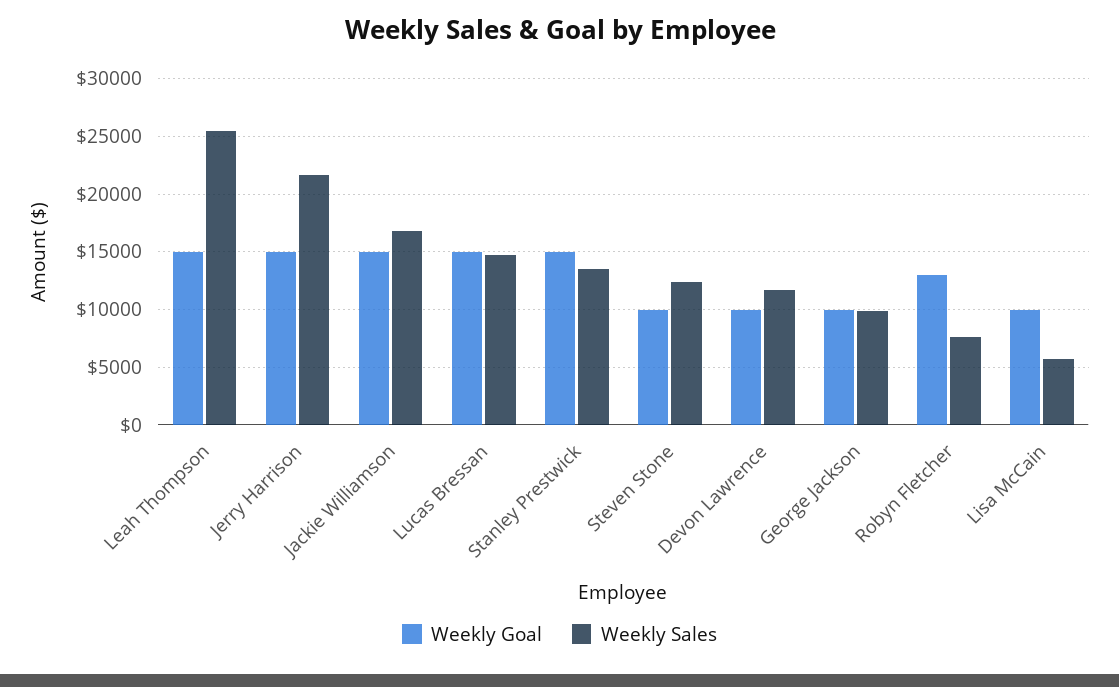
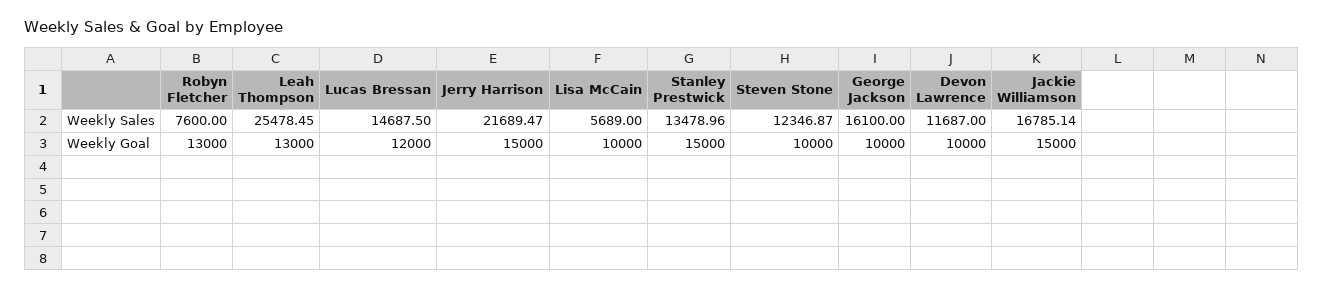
  {
    "Weekly Goal": {
-     "Leah Thompson": 15000,
+     "Leah Thompson": 13000,
      "Jerry Harrison": 15000,
      "Jackie Williamson": 15000,
-     "Lucas Bressan": 15000,
+     "Lucas Bressan": 12000,
      "Stanley Prestwick": 15000,
      "Steven Stone": 10000,
      "Devon Lawrence": 10000,
      "George Jackson": 10000,
      "Robyn Fletcher": 13000,
      "Lisa McCain": 10000
    },
    "Weekly Sales": {
      "Leah Thompson": 25478.45,
      "Jerry Harrison": 21689.47,
      "Jackie Williamson": 16785.14,
      "Lucas Bressan": 14687.5,
      "Stanley Prestwick": 13478.96,
      "Steven Stone": 12346.87,
      "Devon Lawrence": 11687,
-     "George Jackson": 10000,
+     "George Jackson": 16100,
      "Robyn Fletcher": 7600,
      "Lisa McCain": 5689
    }
  }

